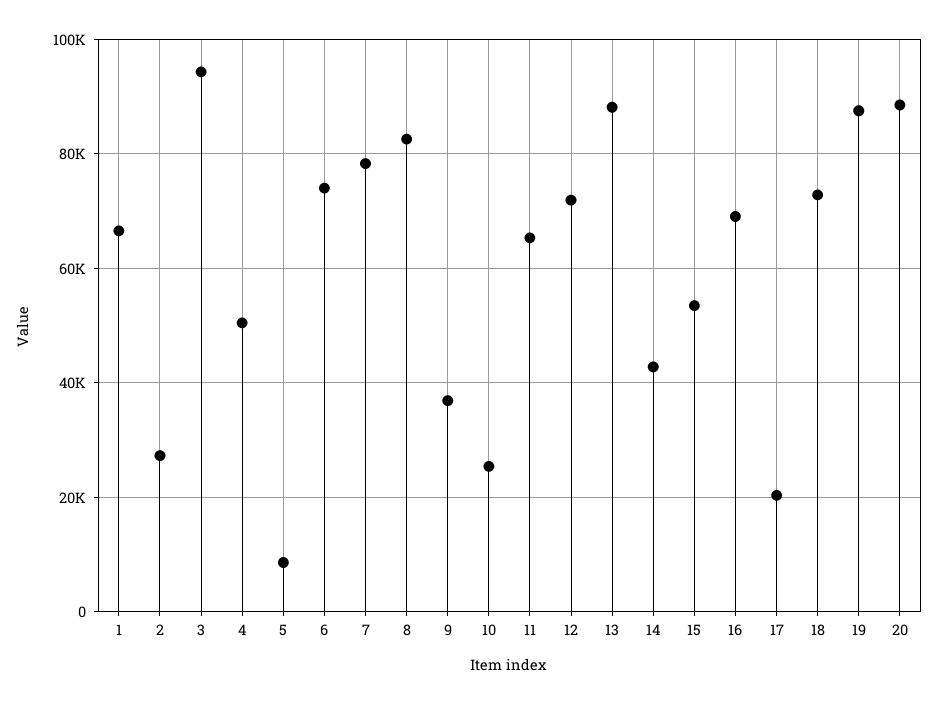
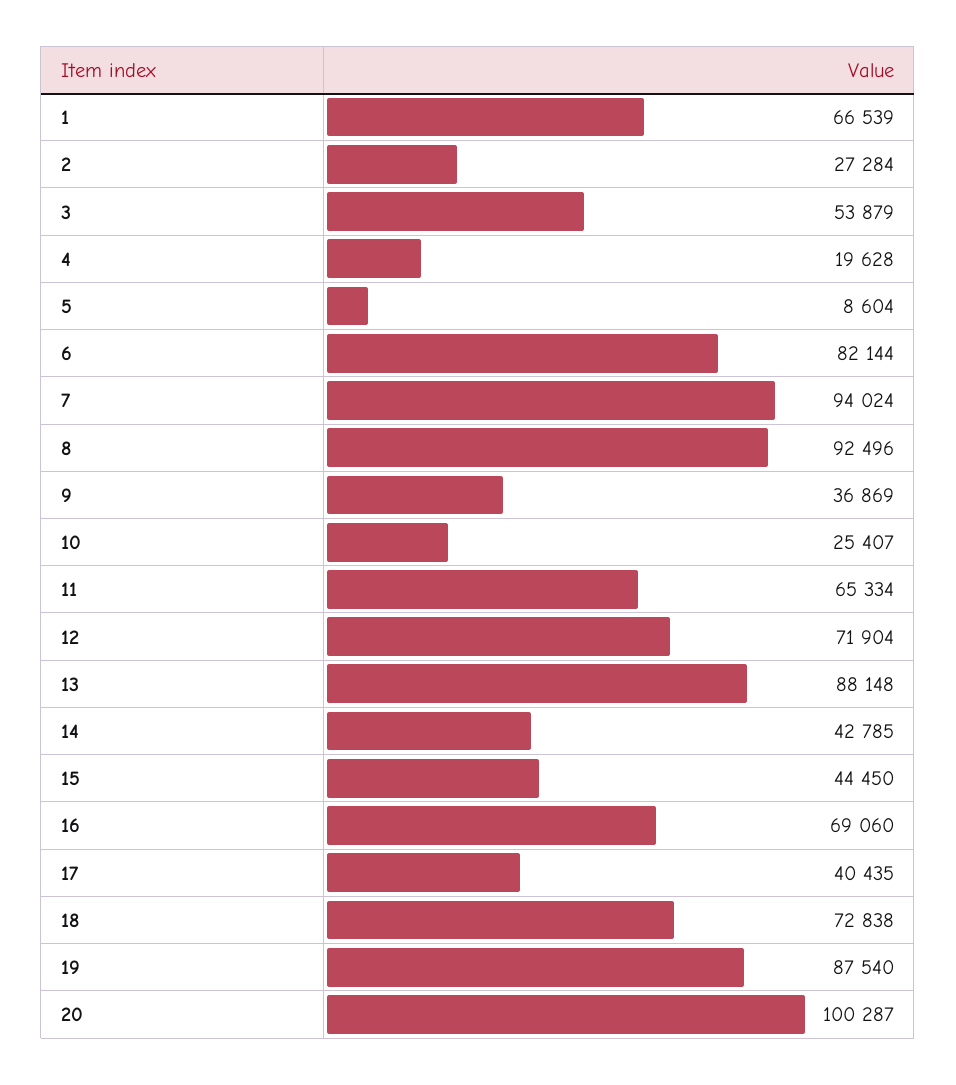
  {
    "1": 66539,
    "2": 27284,
-   "3": 94000,
+   "3": 53879,
-   "4": 50000,
+   "4": 19628,
    "5": 8604,
-   "6": 74000,
+   "6": 82144,
-   "7": 78000,
+   "7": 94024,
-   "8": 82000,
+   "8": 92496,
    "9": 36869,
    "10": 25407,
    "11": 65334,
    "12": 71904,
    "13": 88148,
    "14": 42785,
-   "15": 54000,
+   "15": 44450,
    "16": 69060,
-   "17": 20000,
+   "17": 40435,
    "18": 72838,
    "19": 87540,
-   "20": 88000
+   "20": 100287
  }

